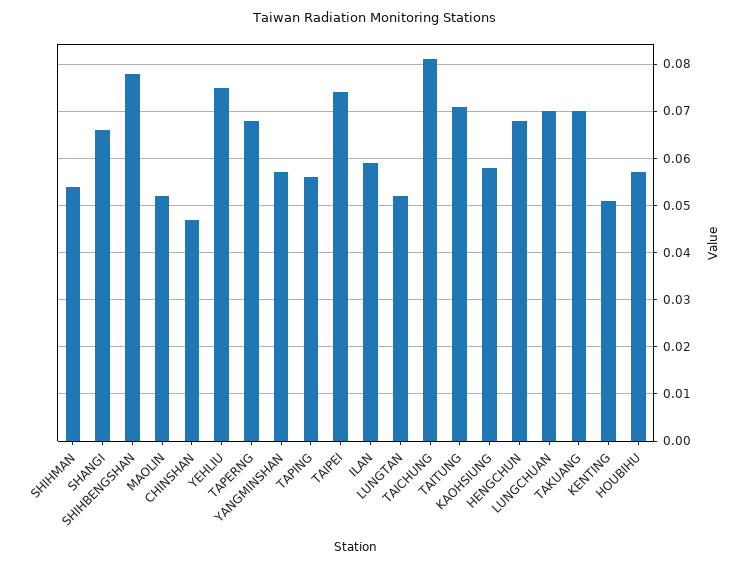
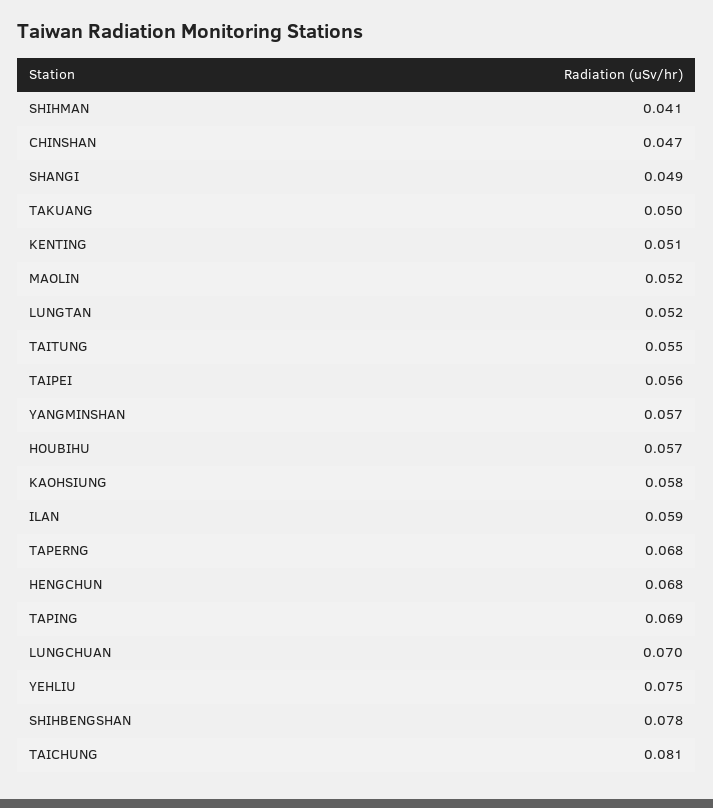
  {
-   "SHIHMAN": 0.055,
+   "SHIHMAN": 0.041,
-   "SHANGI": 0.065,
+   "SHANGI": 0.049,
    "SHIHBENGSHAN": 0.078,
    "MAOLIN": 0.052,
    "CHINSHAN": 0.047,
    "YEHLIU": 0.075,
    "TAPERNG": 0.068,
    "YANGMINSHAN": 0.057,
-   "TAPING": 0.055,
+   "TAPING": 0.069,
-   "TAIPEI": 0.075,
+   "TAIPEI": 0.056,
    "ILAN": 0.059,
    "LUNGTAN": 0.052,
    "TAICHUNG": 0.081,
-   "TAITUNG": 0.07,
+   "TAITUNG": 0.055,
    "KAOHSIUNG": 0.058,
    "HENGCHUN": 0.068,
    "LUNGCHUAN": 0.07,
-   "TAKUANG": 0.07,
+   "TAKUANG": 0.05,
    "KENTING": 0.051,
    "HOUBIHU": 0.057
  }

